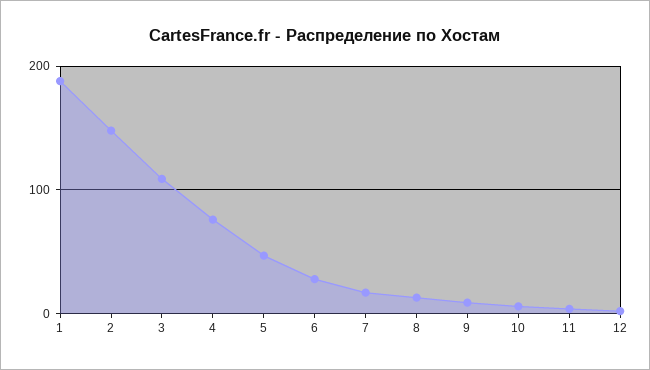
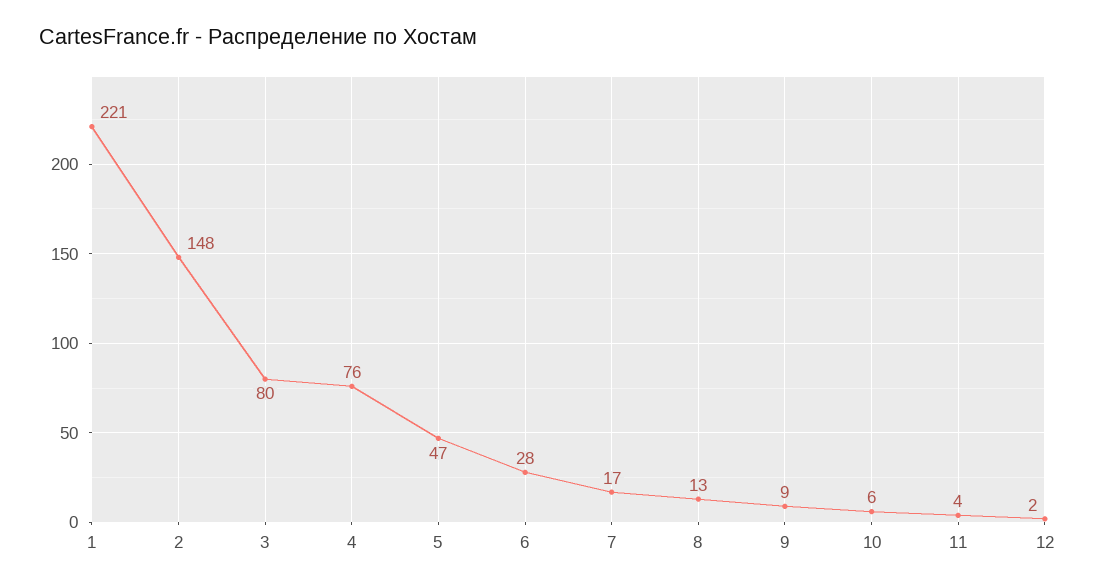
  {
-   "1": 190,
+   "1": 221,
    "2": 148,
-   "3": 110,
+   "3": 80,
    "4": 76,
    "5": 47,
    "6": 28,
    "7": 17,
    "8": 13,
    "9": 9,
    "10": 6,
    "11": 4,
    "12": 2
  }

